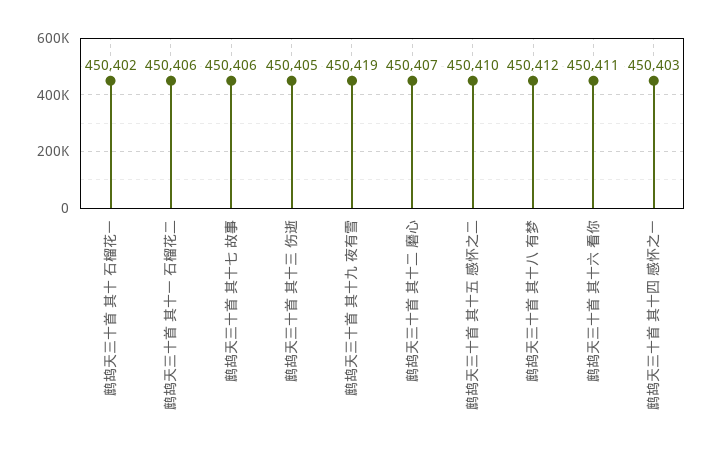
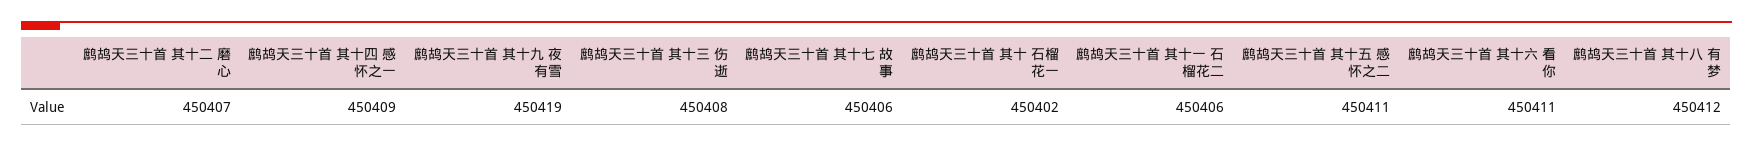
  {
    "鹧鸪天三十首 其十 石榴花一": 450402,
    "鹧鸪天三十首 其十一 石榴花二": 450406,
    "鹧鸪天三十首 其十七 故事": 450406,
-   "鹧鸪天三十首 其十三 伤逝": 450405,
+   "鹧鸪天三十首 其十三 伤逝": 450408,
    "鹧鸪天三十首 其十九 夜有雪": 450419,
    "鹧鸪天三十首 其十二 磨心": 450407,
-   "鹧鸪天三十首 其十五 感怀之二": 450410,
+   "鹧鸪天三十首 其十五 感怀之二": 450411,
    "鹧鸪天三十首 其十八 有梦": 450412,
    "鹧鸪天三十首 其十六 看你": 450411,
-   "鹧鸪天三十首 其十四 感怀之一": 450403
+   "鹧鸪天三十首 其十四 感怀之一": 450409
  }

